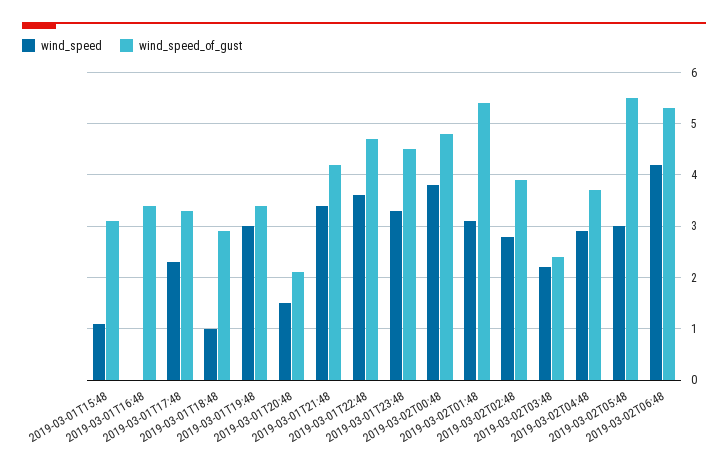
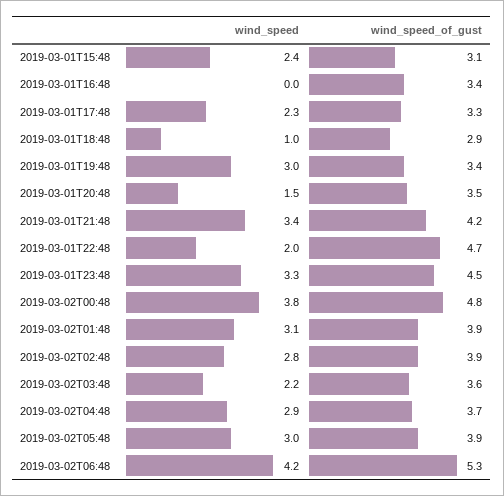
  {
    "wind_speed": {
-     "2019-03-01T15:48": 1,
+     "2019-03-01T15:48": 2.4,
      "2019-03-01T16:48": 0,
      "2019-03-01T17:48": 2.3,
      "2019-03-01T18:48": 1,
      "2019-03-01T19:48": 3,
      "2019-03-01T20:48": 1.5,
      "2019-03-01T21:48": 3.4,
-     "2019-03-01T22:48": 3.5,
+     "2019-03-01T22:48": 2,
      "2019-03-01T23:48": 3.3,
      "2019-03-02T00:48": 3.8,
      "2019-03-02T01:48": 3.1,
      "2019-03-02T02:48": 2.8,
      "2019-03-02T03:48": 2.2,
      "2019-03-02T04:48": 2.9,
      "2019-03-02T05:48": 3,
      "2019-03-02T06:48": 4.2
    },
    "wind_speed_of_gust": {
      "2019-03-01T15:48": 3.1,
      "2019-03-01T16:48": 3.4,
      "2019-03-01T17:48": 3.3,
      "2019-03-01T18:48": 2.9,
      "2019-03-01T19:48": 3.4,
-     "2019-03-01T20:48": 2,
+     "2019-03-01T20:48": 3.5,
      "2019-03-01T21:48": 4.2,
      "2019-03-01T22:48": 4.7,
      "2019-03-01T23:48": 4.5,
      "2019-03-02T00:48": 4.8,
-     "2019-03-02T01:48": 5.5,
+     "2019-03-02T01:48": 3.9,
      "2019-03-02T02:48": 3.9,
-     "2019-03-02T03:48": 2.5,
+     "2019-03-02T03:48": 3.6,
      "2019-03-02T04:48": 3.7,
-     "2019-03-02T05:48": 5.5,
+     "2019-03-02T05:48": 3.9,
      "2019-03-02T06:48": 5.3
    }
  }

